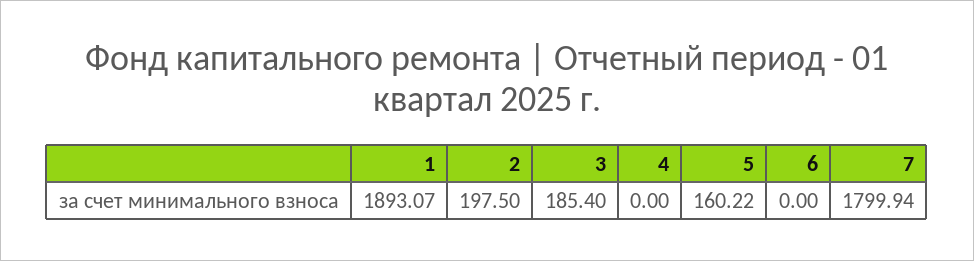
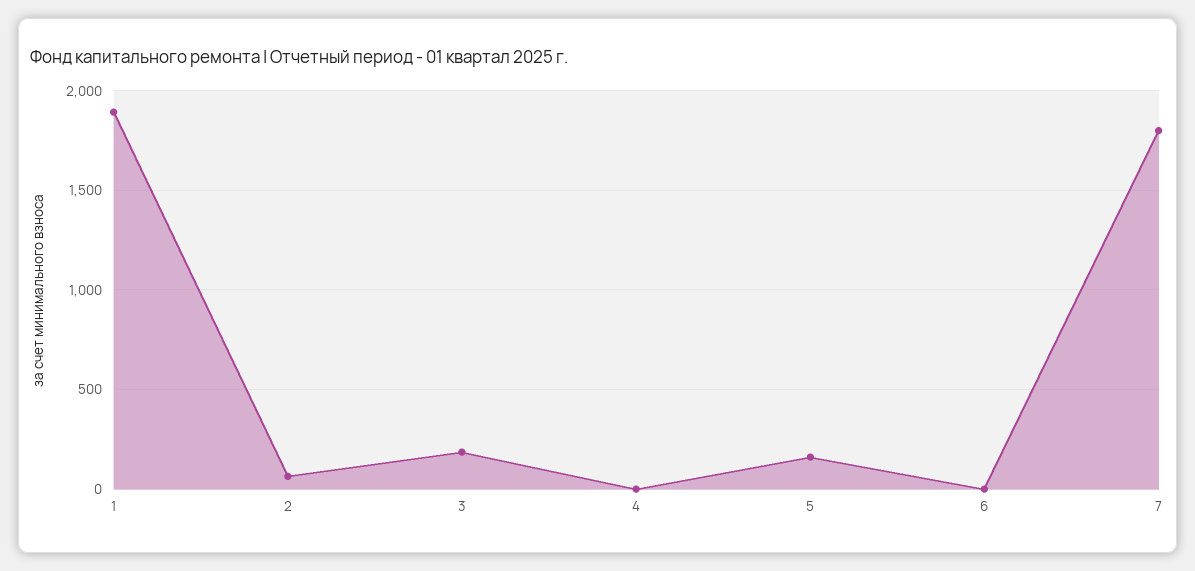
  {
    "1": 1893.07,
-   "2": 197.5,
+   "2": 50,
    "3": 185.4,
    "4": 0,
    "5": 160.22,
    "6": 0,
    "7": 1799.94
  }

